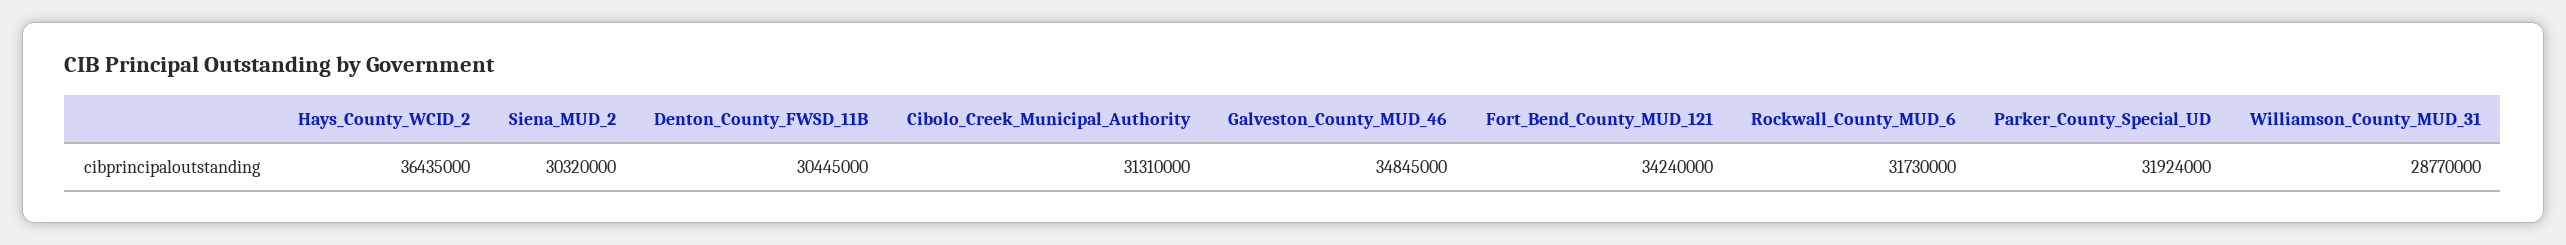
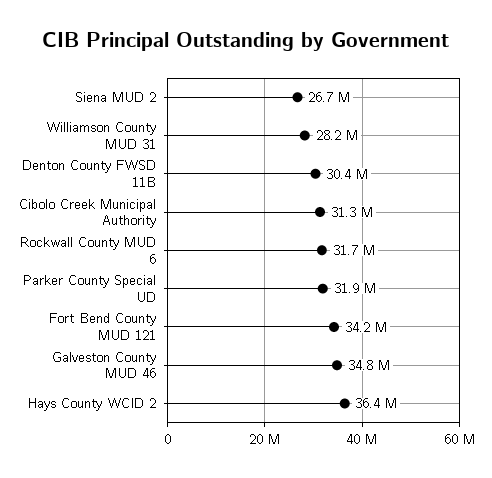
  {
    "Hays_County_WCID_2": 36435000,
-   "Siena_MUD_2": 30320000,
+   "Siena_MUD_2": 26700000,
    "Denton_County_FWSD_11B": 30445000,
    "Cibolo_Creek_Municipal_Authority": 31310000,
    "Galveston_County_MUD_46": 34845000,
    "Fort_Bend_County_MUD_121": 34240000,
    "Rockwall_County_MUD_6": 31730000,
    "Parker_County_Special_UD": 31924000,
-   "Williamson_County_MUD_31": 28770000
+   "Williamson_County_MUD_31": 28200000
  }

